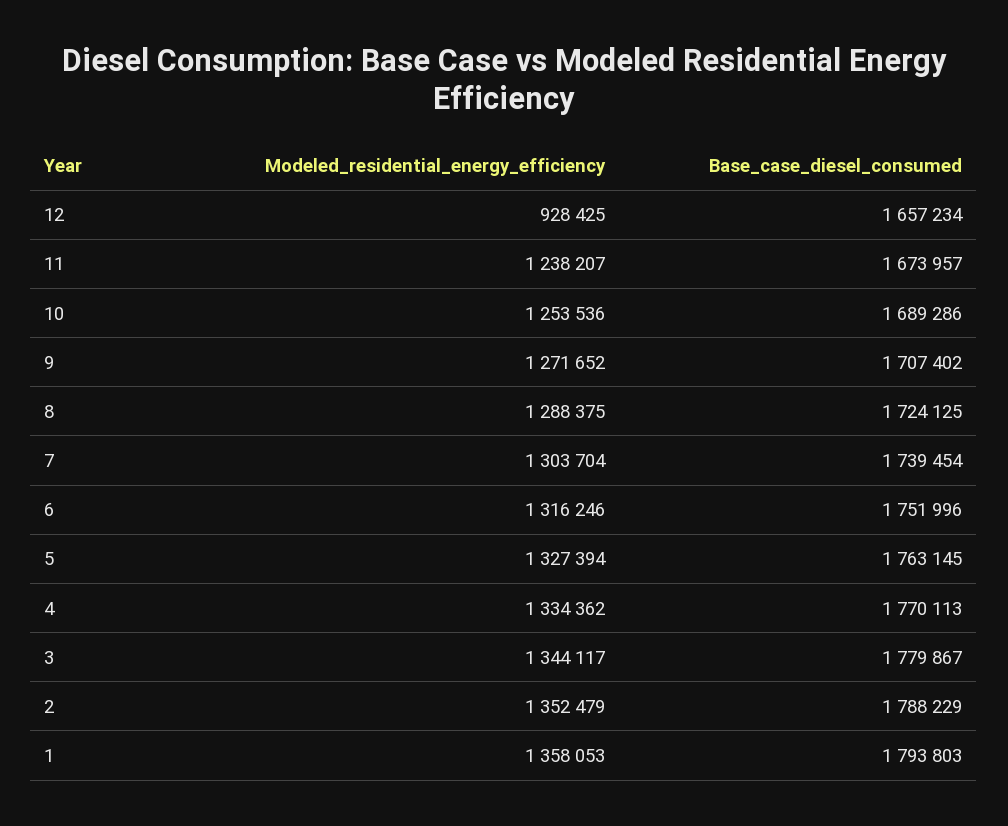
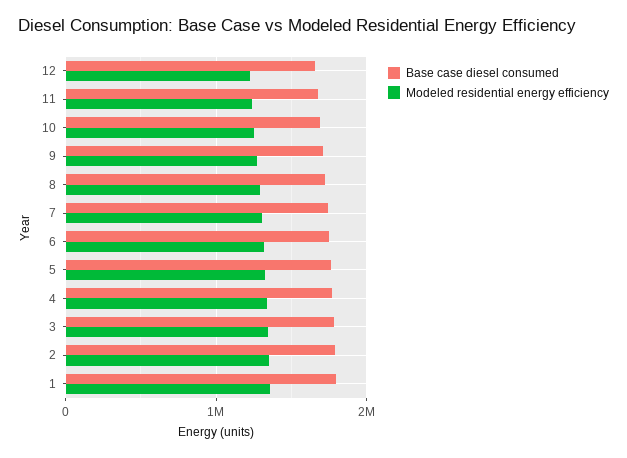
  {
    "Modeled_residential_energy_efficiency": {
-     "12": 928425,
+     "12": 1200000,
      "11": 1238207,
      "10": 1253536,
      "9": 1271652,
      "8": 1288375,
      "7": 1303704,
      "6": 1316246,
      "5": 1327394,
      "4": 1334362,
      "3": 1344117,
      "2": 1352479,
      "1": 1358053
    },
    "Base_case_diesel_consumed": {
      "12": 1657234,
      "11": 1673957,
      "10": 1689286,
      "9": 1707402,
      "8": 1724125,
      "7": 1739454,
      "6": 1751996,
      "5": 1763145,
      "4": 1770113,
      "3": 1779867,
      "2": 1788229,
      "1": 1793803
    }
  }

